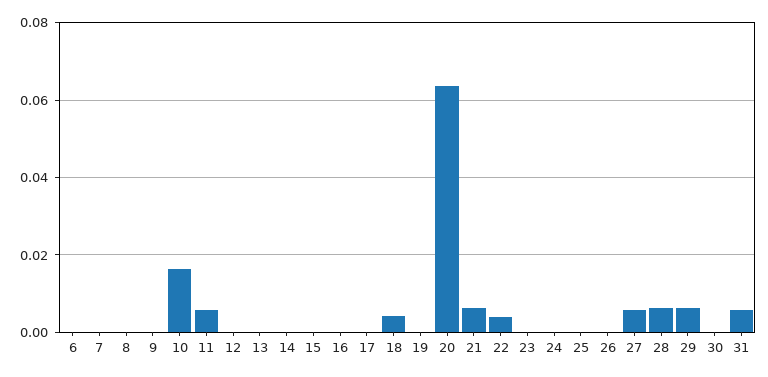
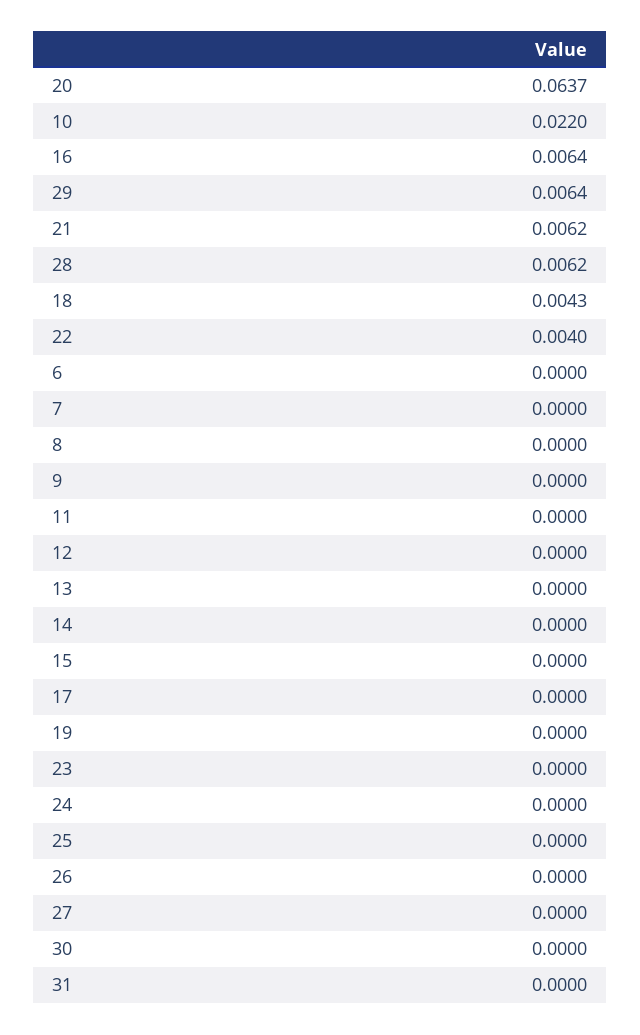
  {
    "6": 0,
    "7": 0,
    "8": 0,
    "9": 0,
-   "10": 0.016,
+   "10": 0.022,
-   "11": 0.006,
+   "11": 0,
    "12": 0,
    "13": 0,
    "14": 0,
    "15": 0,
-   "16": 0,
+   "16": 0.0064,
    "17": 0,
    "18": 0.0043,
    "19": 0,
    "20": 0.0637,
    "21": 0.0062,
    "22": 0.004,
    "23": 0,
    "24": 0,
    "25": 0,
    "26": 0,
-   "27": 0.006,
+   "27": 0,
    "28": 0.0062,
    "29": 0.0064,
    "30": 0,
-   "31": 0.006
+   "31": 0
  }

